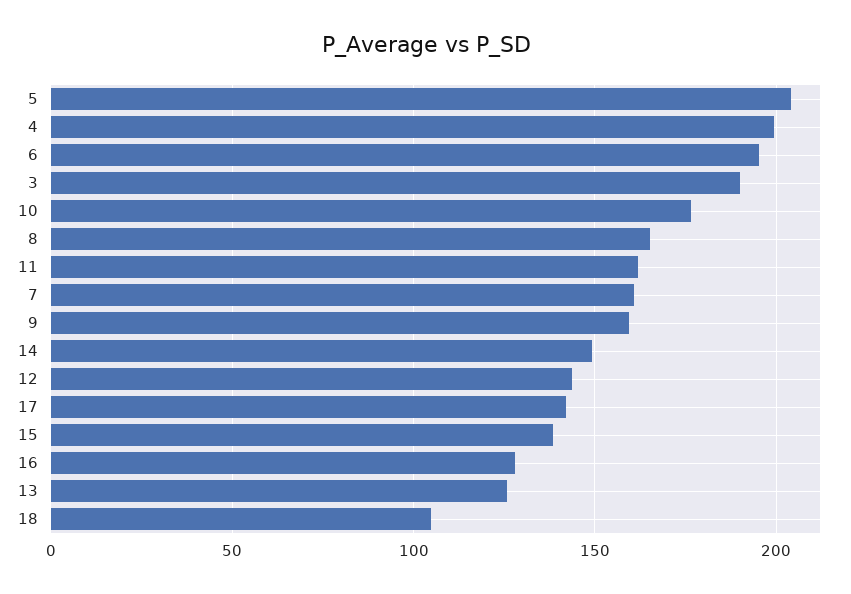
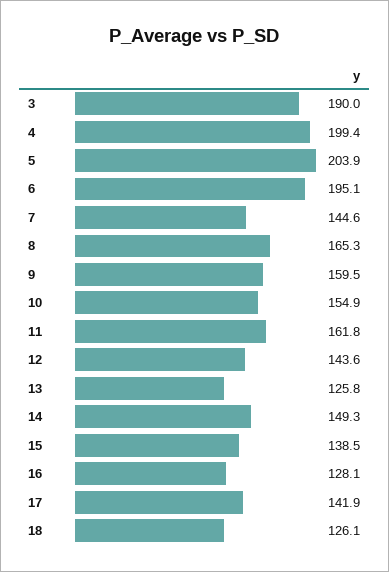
  {
    "5": 203.9,
    "4": 199.4,
    "6": 195.1,
    "3": 190,
-   "10": 175,
+   "10": 154.9,
    "8": 165.3,
    "11": 161.8,
-   "7": 160,
+   "7": 144.6,
    "9": 159.5,
    "14": 149.3,
    "12": 143.6,
    "17": 141.9,
    "15": 138.5,
    "16": 128.1,
    "13": 125.8,
-   "18": 105
+   "18": 126.1
  }

